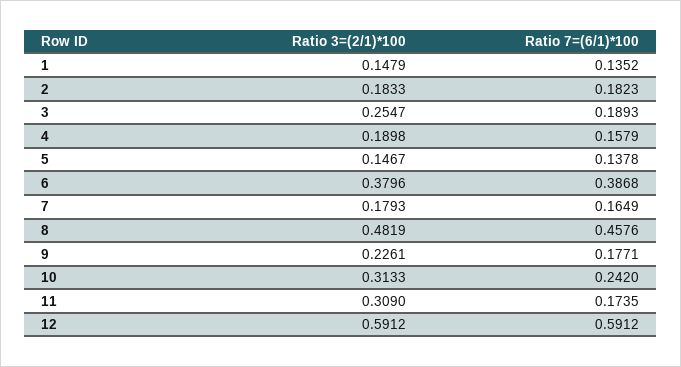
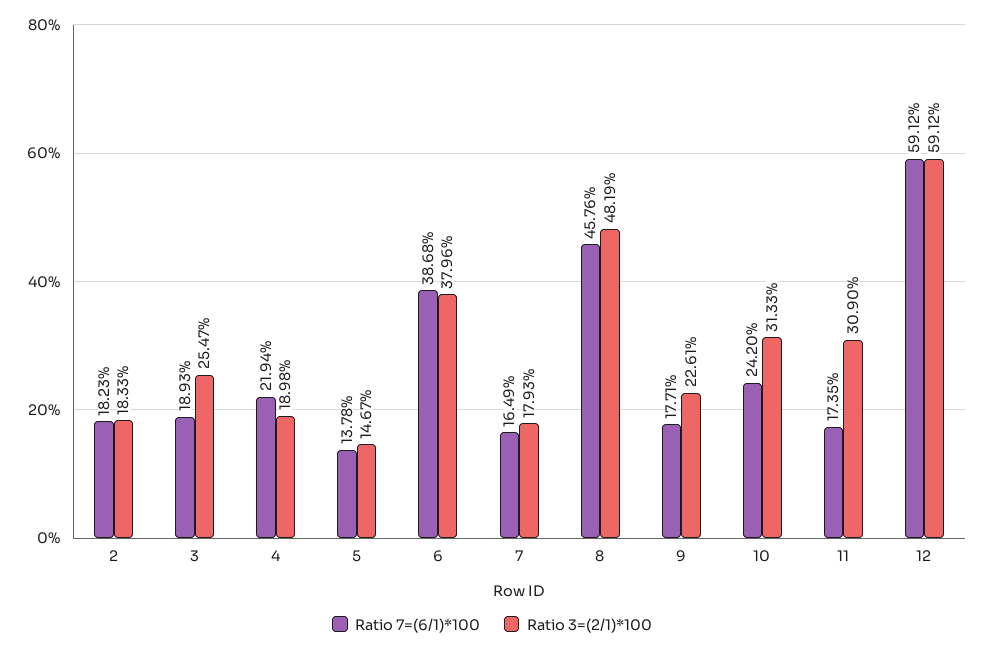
  {
    "Ratio 3=(2/1)*100": {
-     "1": 0.1479,
      "2": 0.1833,
      "3": 0.2547,
      "4": 0.1898,
      "5": 0.1467,
      "6": 0.3796,
      "7": 0.1793,
      "8": 0.4819,
      "9": 0.2261,
      "10": 0.3133,
      "11": 0.309,
      "12": 0.5912
    },
    "Ratio 7=(6/1)*100": {
-     "1": 0.1352,
      "2": 0.1823,
      "3": 0.1893,
-     "4": 0.1579,
+     "4": 0.2194,
      "5": 0.1378,
      "6": 0.3868,
      "7": 0.1649,
      "8": 0.4576,
      "9": 0.1771,
      "10": 0.242,
      "11": 0.1735,
      "12": 0.5912
    }
  }

